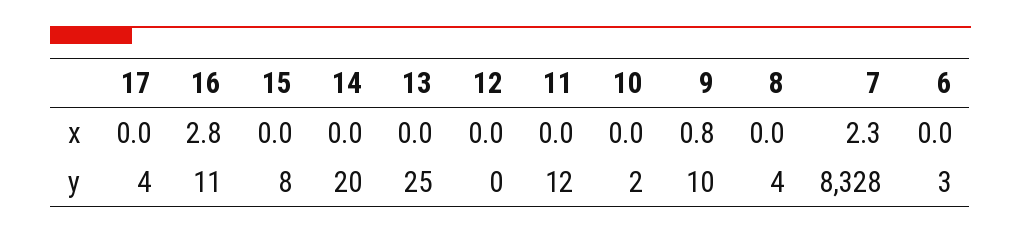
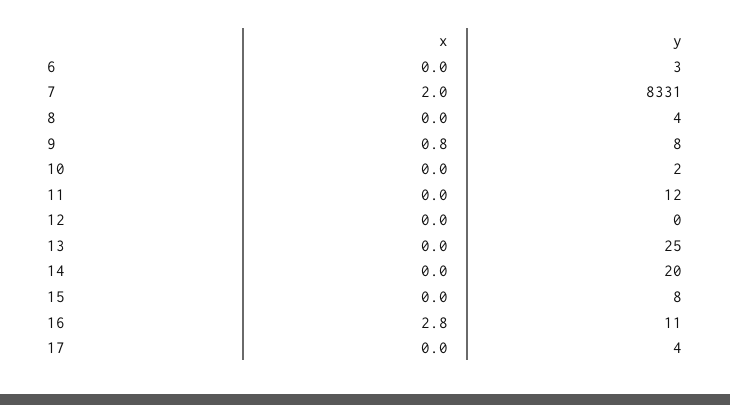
  {
    "17": {
      "x": 0,
      "y": 4
    },
    "16": {
      "x": 2.8,
      "y": 11
    },
    "15": {
      "x": 0,
      "y": 8
    },
    "14": {
      "x": 0,
      "y": 20
    },
    "13": {
      "x": 0,
      "y": 25
    },
    "12": {
      "x": 0,
      "y": 0
    },
    "11": {
      "x": 0,
      "y": 12
    },
    "10": {
      "x": 0,
      "y": 2
    },
    "9": {
      "x": 0.8,
-     "y": 10
+     "y": 8
    },
    "8": {
      "x": 0,
      "y": 4
    },
    "7": {
-     "x": 2.3,
+     "x": 2,
-     "y": 8328
+     "y": 8331
    },
    "6": {
      "x": 0,
      "y": 3
    }
  }

